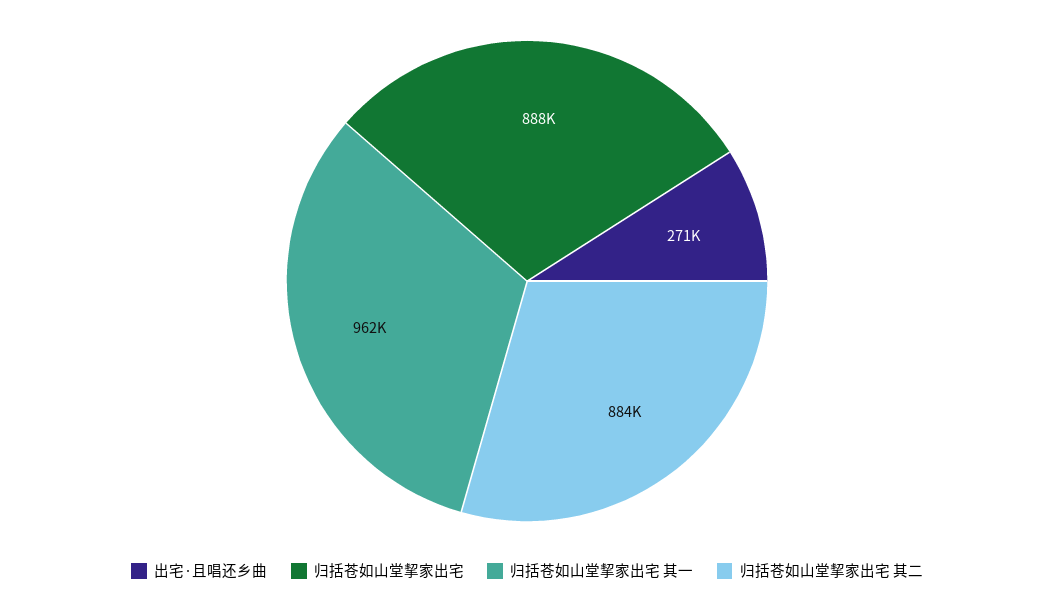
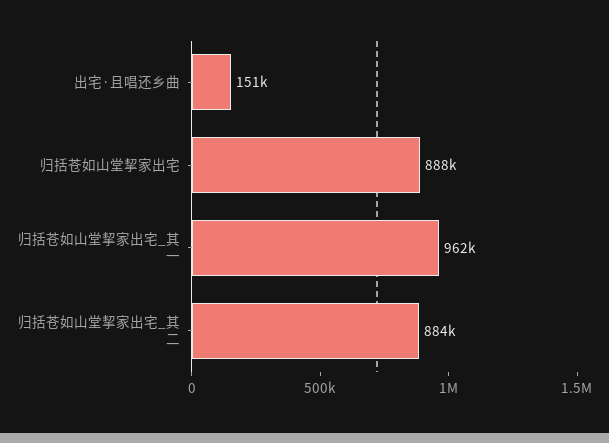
  {
-   "出宅·且唱还乡曲": 271000,
+   "出宅·且唱还乡曲": 151000,
    "归括苍如山堂挈家出宅": 888000,
    "归括苍如山堂挈家出宅 其一": 962000,
    "归括苍如山堂挈家出宅 其二": 884000
  }

